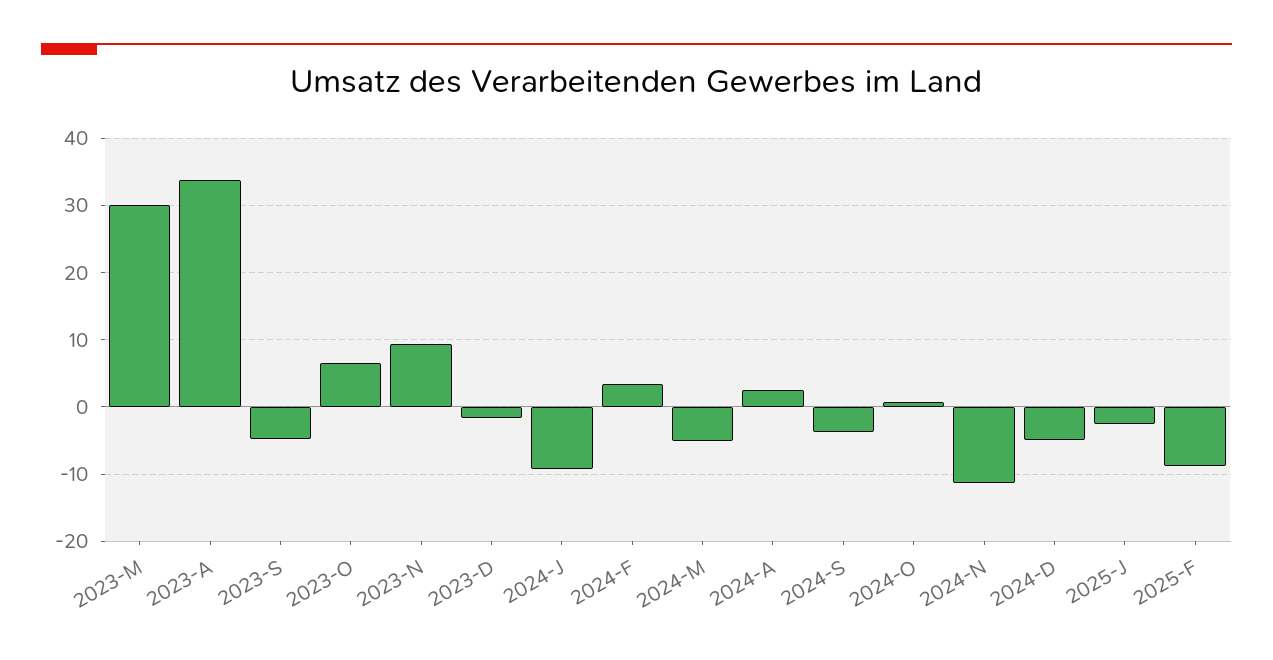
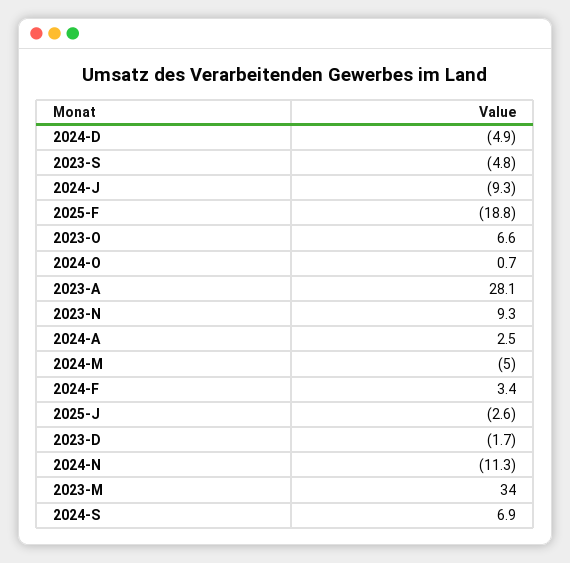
  {
-   "2023-M": 30,
+   "2023-M": 34,
-   "2023-A": 34,
+   "2023-A": 28.1,
    "2023-S": -4.8,
    "2023-O": 6.6,
    "2023-N": 9.3,
    "2023-D": -1.7,
    "2024-J": -9.3,
    "2024-F": 3.4,
    "2024-M": -5,
    "2024-A": 2.5,
-   "2024-S": -4,
+   "2024-S": 6.9,
    "2024-O": 0.7,
    "2024-N": -11.3,
    "2024-D": -4.9,
    "2025-J": -2.6,
-   "2025-F": -9
+   "2025-F": -18.8
  }

